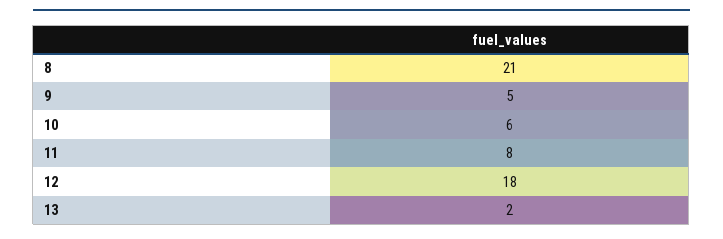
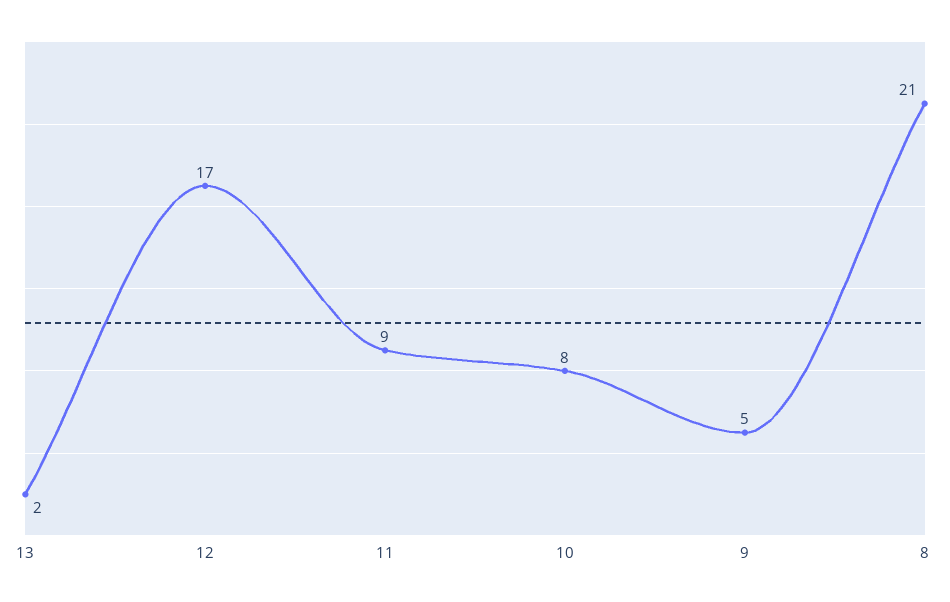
  {
    "8": 21,
    "9": 5,
-   "10": 6,
+   "10": 8,
-   "11": 8,
+   "11": 9,
-   "12": 18,
+   "12": 17,
    "13": 2
  }

